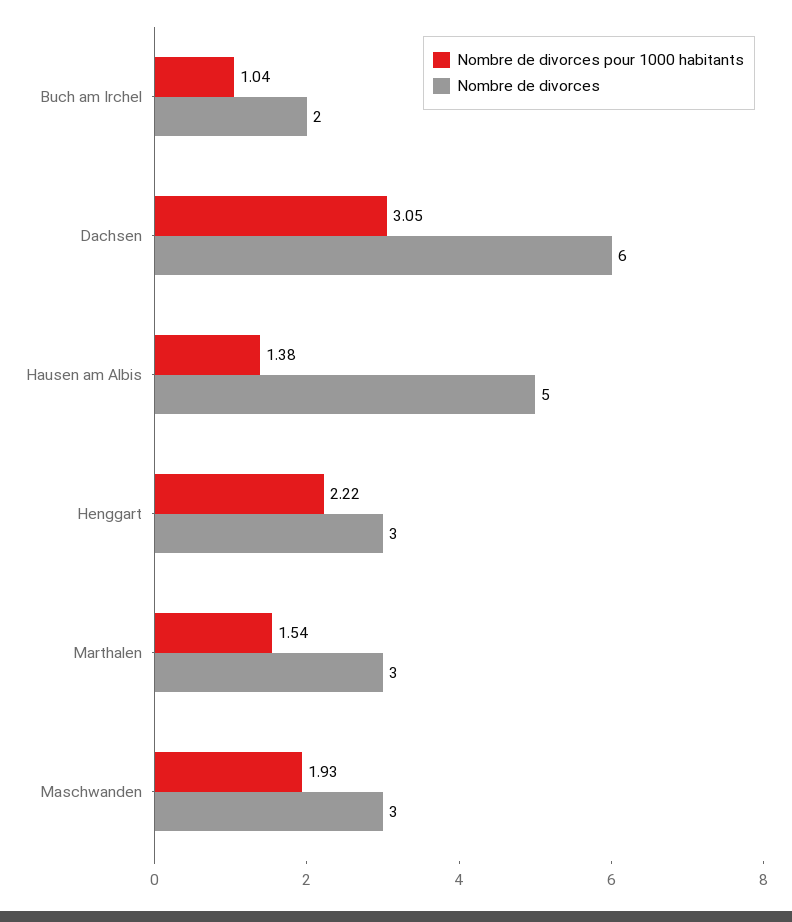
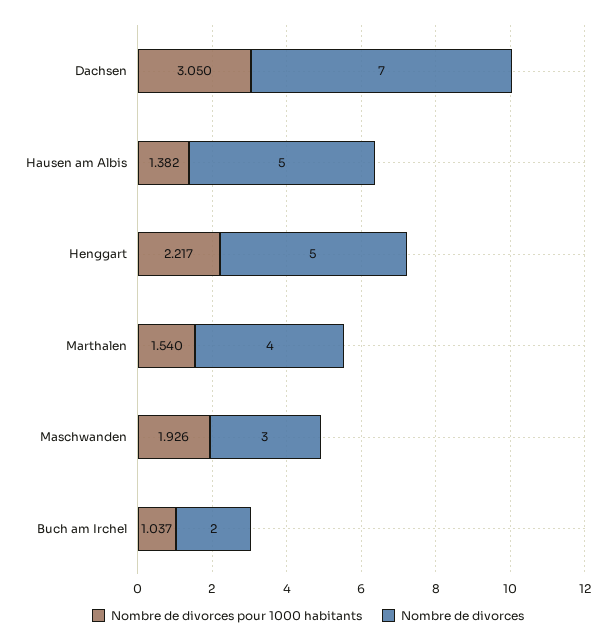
  {
    "Nombre de divorces pour 1000 habitants": {
      "Buch am Irchel": 1.037,
      "Dachsen": 3.05,
      "Hausen am Albis": 1.382,
      "Henggart": 2.217,
      "Marthalen": 1.54,
      "Maschwanden": 1.926
    },
    "Nombre de divorces": {
      "Buch am Irchel": 2,
-     "Dachsen": 6,
+     "Dachsen": 7,
      "Hausen am Albis": 5,
-     "Henggart": 3,
+     "Henggart": 5,
-     "Marthalen": 3,
+     "Marthalen": 4,
      "Maschwanden": 3
    }
  }

